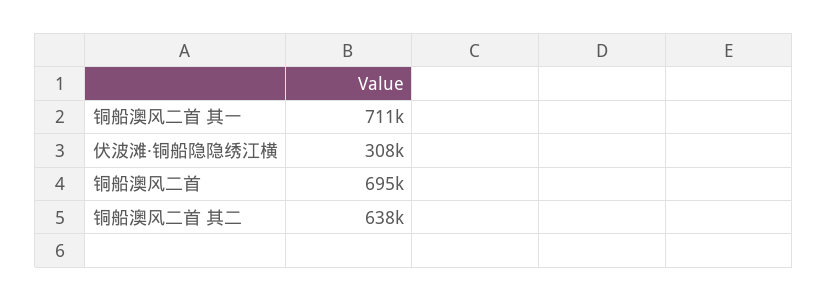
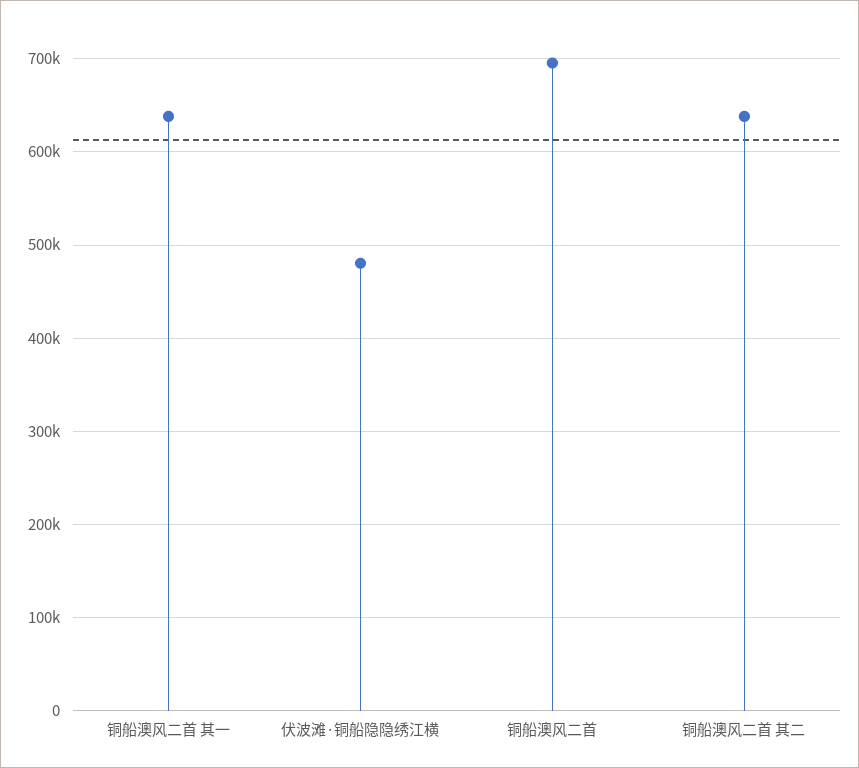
  {
-   "铜船澳风二首 其一": 711000,
+   "铜船澳风二首 其一": 640000,
-   "伏波滩·铜船隐隐绣江横": 308000,
+   "伏波滩·铜船隐隐绣江横": 480000,
    "铜船澳风二首": 695000,
    "铜船澳风二首 其二": 638000
  }

